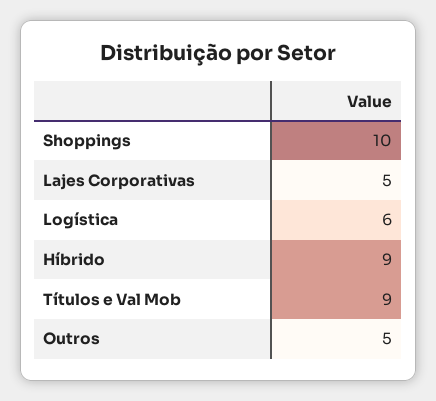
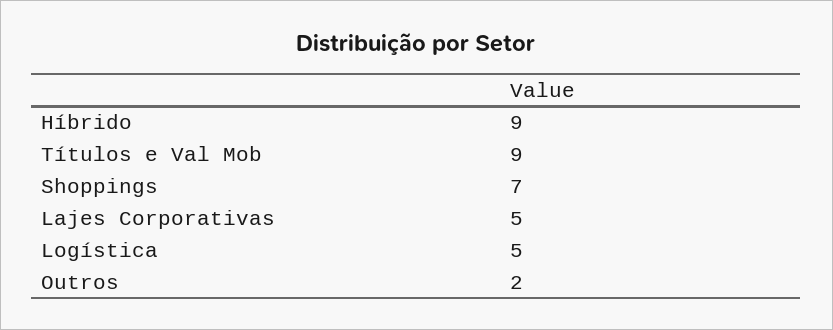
  {
-   "Shoppings": 10,
+   "Shoppings": 7,
    "Lajes Corporativas": 5,
-   "Logística": 6,
+   "Logística": 5,
    "Híbrido": 9,
    "Títulos e Val Mob": 9,
-   "Outros": 5
+   "Outros": 2
  }

